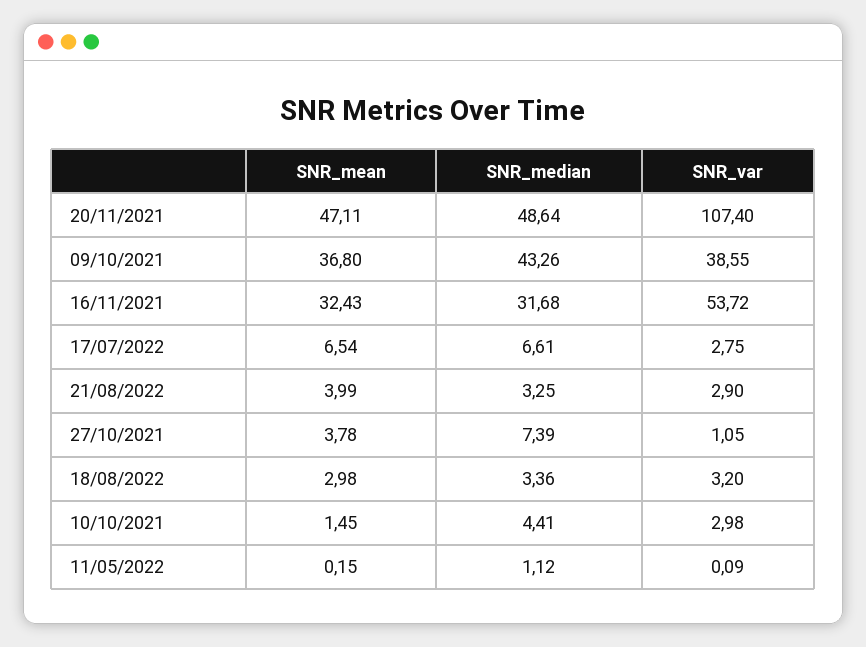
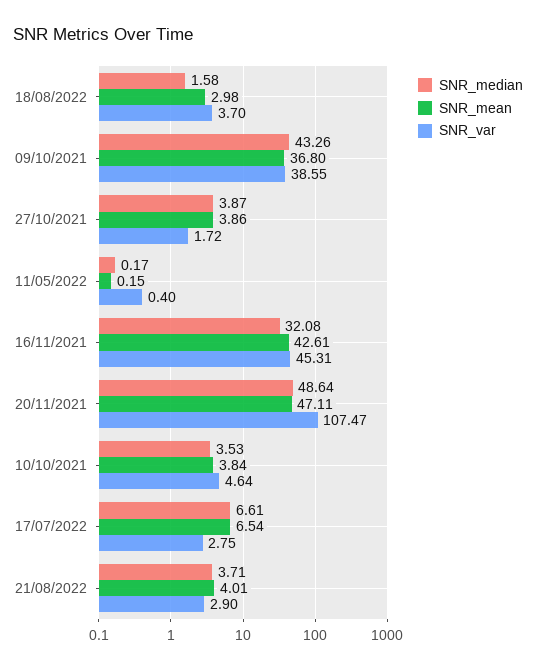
  {
    "SNR_mean": {
      "20/11/2021": 47.11,
      "09/10/2021": 36.8,
-     "16/11/2021": 32.43,
+     "16/11/2021": 42.61,
      "17/07/2022": 6.54,
-     "21/08/2022": 3.99,
+     "21/08/2022": 4.01,
-     "27/10/2021": 3.78,
+     "27/10/2021": 3.86,
      "18/08/2022": 2.98,
-     "10/10/2021": 1.45,
+     "10/10/2021": 3.84,
      "11/05/2022": 0.15
    },
    "SNR_median": {
      "20/11/2021": 48.64,
      "09/10/2021": 43.26,
-     "16/11/2021": 31.68,
+     "16/11/2021": 32.08,
      "17/07/2022": 6.61,
-     "21/08/2022": 3.25,
+     "21/08/2022": 3.71,
-     "27/10/2021": 7.39,
+     "27/10/2021": 3.87,
-     "18/08/2022": 3.36,
+     "18/08/2022": 1.58,
-     "10/10/2021": 4.41,
+     "10/10/2021": 3.53,
-     "11/05/2022": 1.12
+     "11/05/2022": 0.17
    },
    "SNR_var": {
-     "20/11/2021": 107.4,
+     "20/11/2021": 107.47,
      "09/10/2021": 38.55,
-     "16/11/2021": 53.72,
+     "16/11/2021": 45.31,
      "17/07/2022": 2.75,
      "21/08/2022": 2.9,
-     "27/10/2021": 1.05,
+     "27/10/2021": 1.72,
-     "18/08/2022": 3.2,
+     "18/08/2022": 3.7,
-     "10/10/2021": 2.98,
+     "10/10/2021": 4.64,
-     "11/05/2022": 0.09
+     "11/05/2022": 0.4
    }
  }

